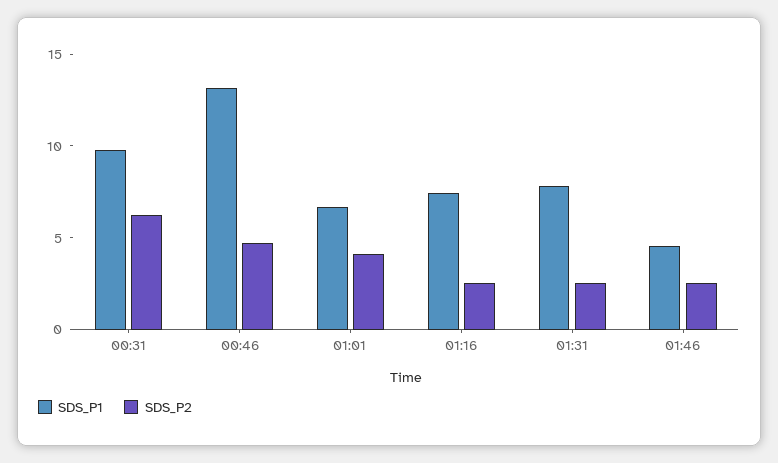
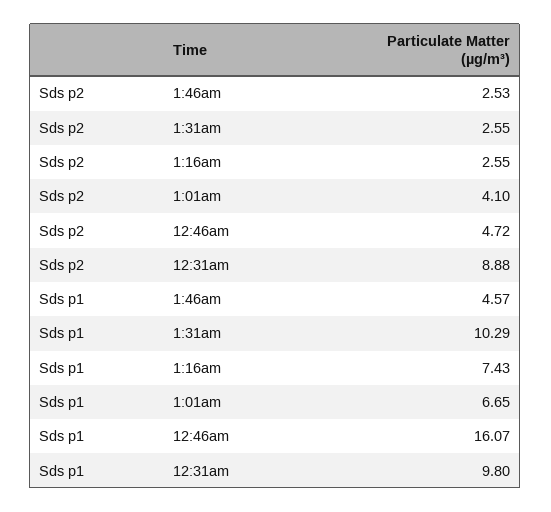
  {
    "SDS_P1": {
      "00:31": 9.8,
-     "00:46": 13,
+     "00:46": 16.07,
      "01:01": 6.65,
      "01:16": 7.43,
-     "01:31": 8,
+     "01:31": 10.29,
      "01:46": 4.57
    },
    "SDS_P2": {
-     "00:31": 6,
+     "00:31": 8.88,
      "00:46": 4.72,
      "01:01": 4.1,
      "01:16": 2.55,
      "01:31": 2.55,
      "01:46": 2.53
    }
  }

